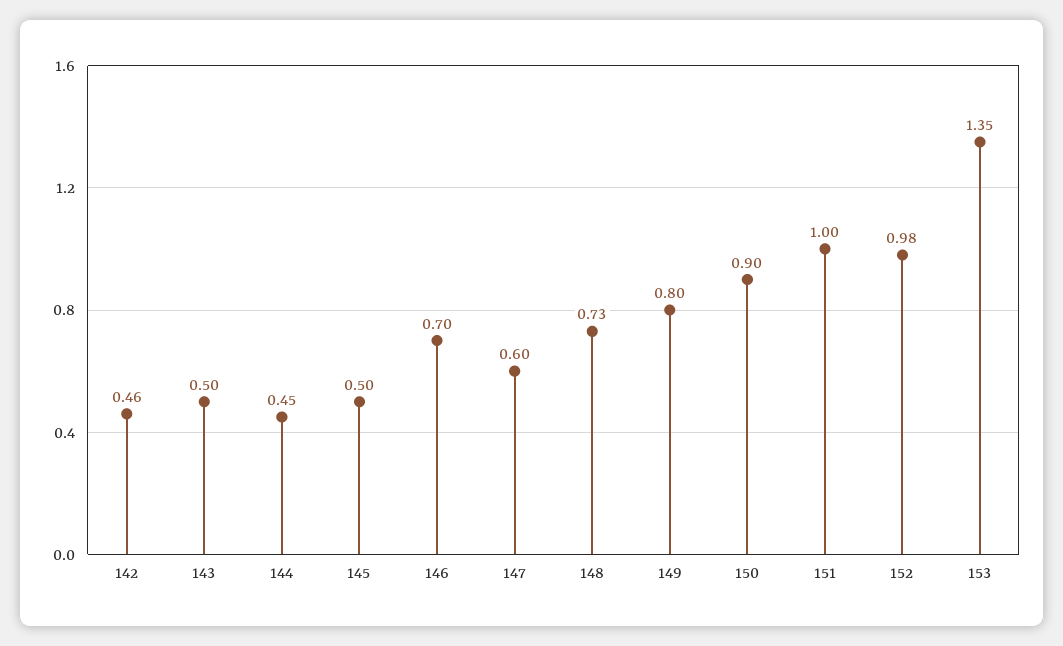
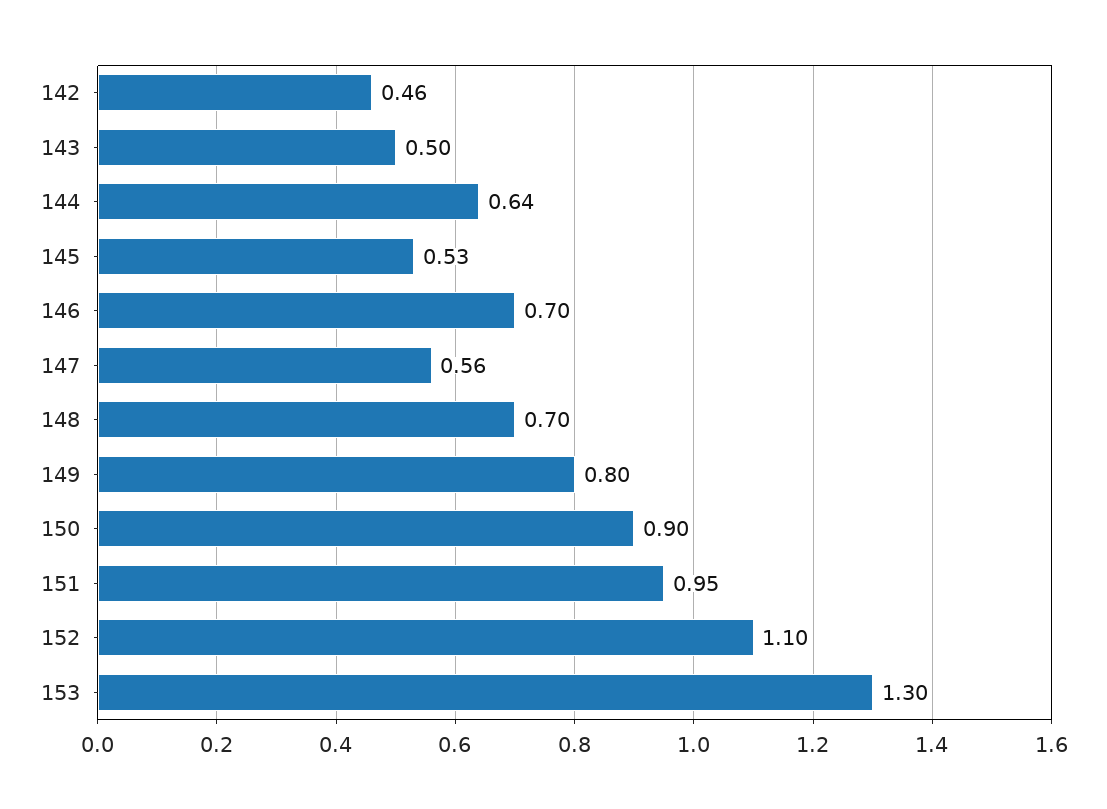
  {
    "142": 0.46,
    "143": 0.5,
-   "144": 0.45,
+   "144": 0.64,
-   "145": 0.5,
+   "145": 0.53,
    "146": 0.7,
-   "147": 0.6,
+   "147": 0.56,
-   "148": 0.73,
+   "148": 0.7,
    "149": 0.8,
    "150": 0.9,
-   "151": 1,
+   "151": 0.95,
-   "152": 0.98,
+   "152": 1.1,
-   "153": 1.35
+   "153": 1.3
  }

